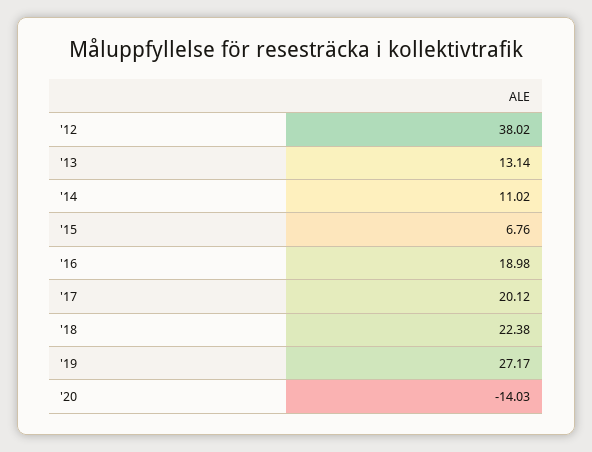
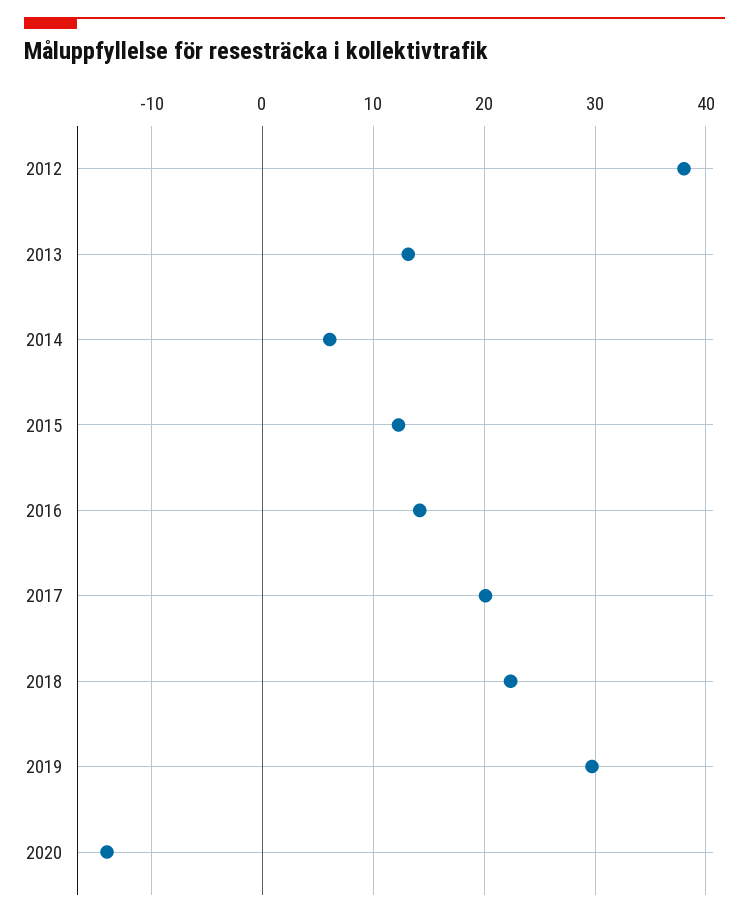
  {
    "'12": 38.02,
    "'13": 13.14,
-   "'14": 11.02,
+   "'14": 6,
-   "'15": 6.76,
+   "'15": 12,
-   "'16": 18.98,
+   "'16": 14,
    "'17": 20.12,
    "'18": 22.38,
-   "'19": 27.17,
+   "'19": 30,
    "'20": -14.03
  }

